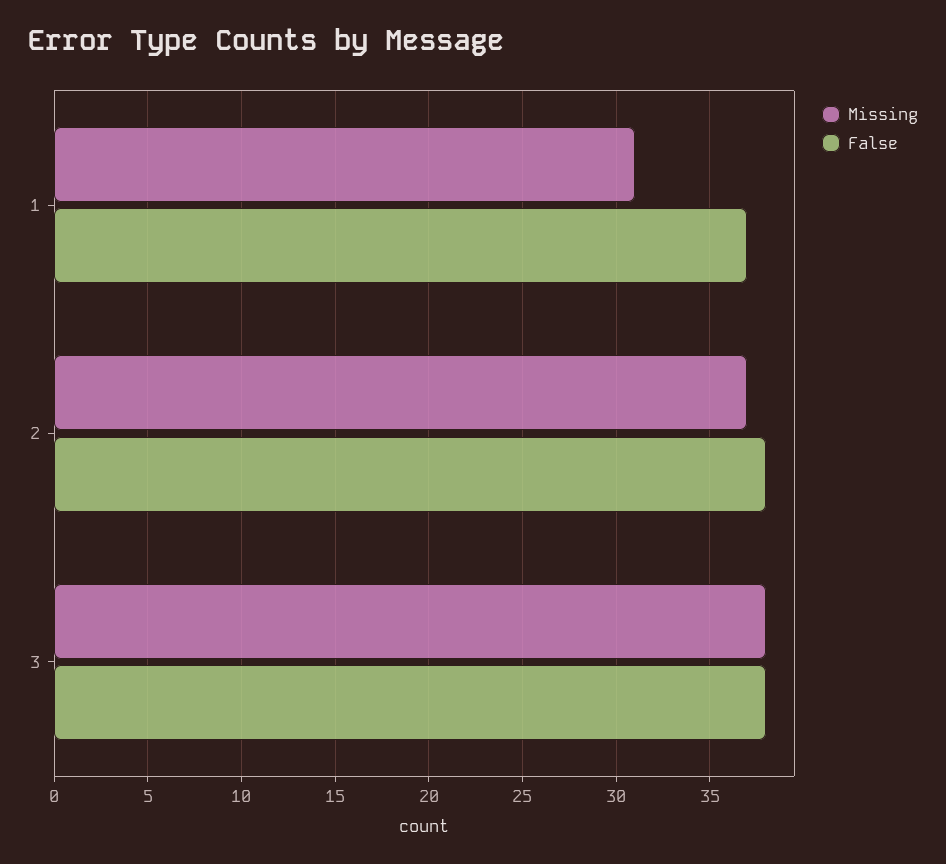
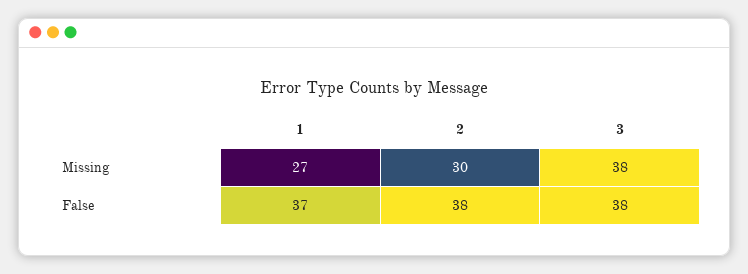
  {
    "Missing": {
-     "1": 31,
+     "1": 27,
-     "2": 37,
+     "2": 30,
      "3": 38
    },
    "False": {
      "1": 37,
      "2": 38,
      "3": 38
    }
  }

